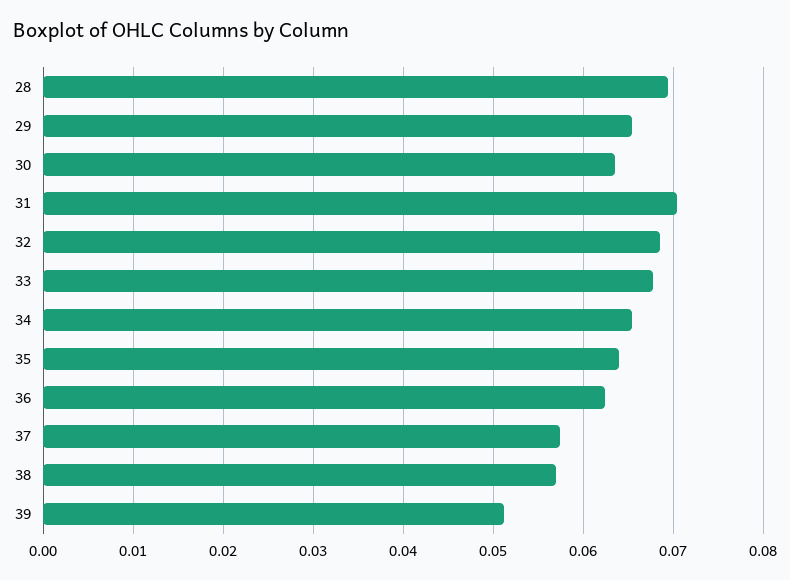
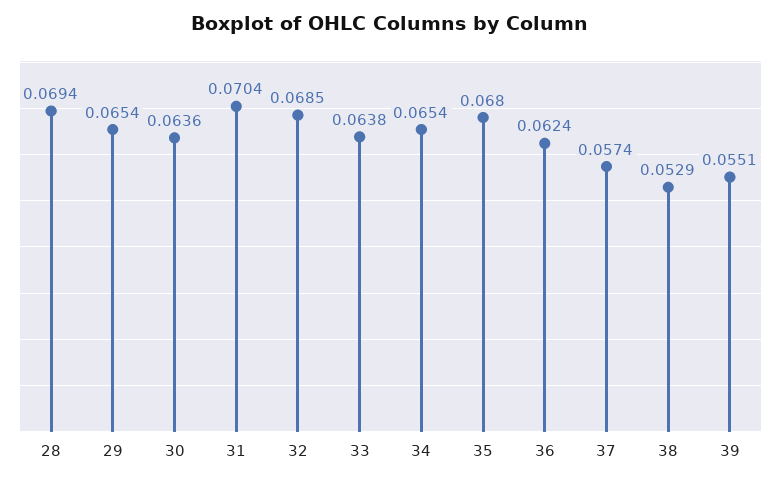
  {
    "28": 0.0694,
    "29": 0.0654,
    "30": 0.0636,
    "31": 0.0704,
    "32": 0.0685,
-   "33": 0.068,
+   "33": 0.0638,
    "34": 0.0654,
-   "35": 0.064,
+   "35": 0.068,
    "36": 0.0624,
    "37": 0.0574,
-   "38": 0.057,
+   "38": 0.0529,
-   "39": 0.051
+   "39": 0.0551
  }

